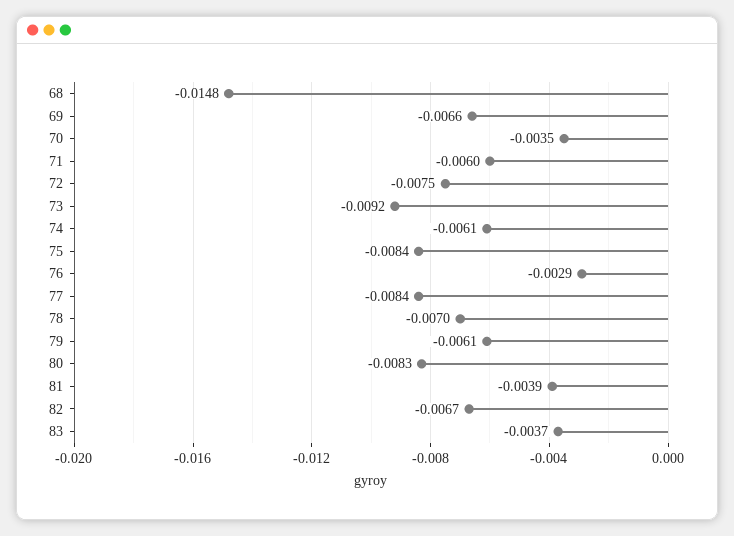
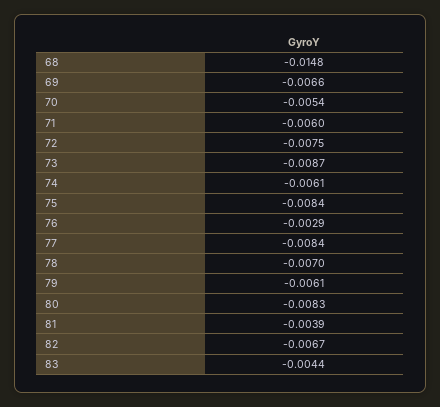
  {
    "68": -0.0148,
    "69": -0.0066,
-   "70": -0.0035,
+   "70": -0.0054,
    "71": -0.006,
    "72": -0.0075,
-   "73": -0.0092,
+   "73": -0.0087,
    "74": -0.0061,
    "75": -0.0084,
    "76": -0.0029,
    "77": -0.0084,
    "78": -0.007,
    "79": -0.0061,
    "80": -0.0083,
    "81": -0.0039,
    "82": -0.0067,
-   "83": -0.0037
+   "83": -0.0044
  }

